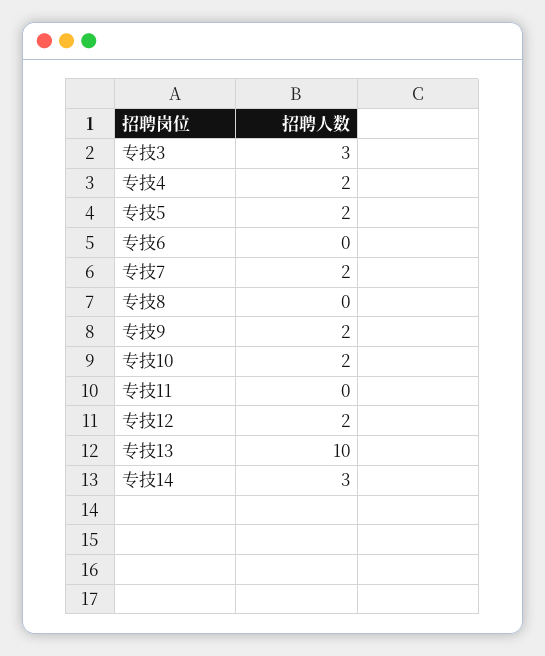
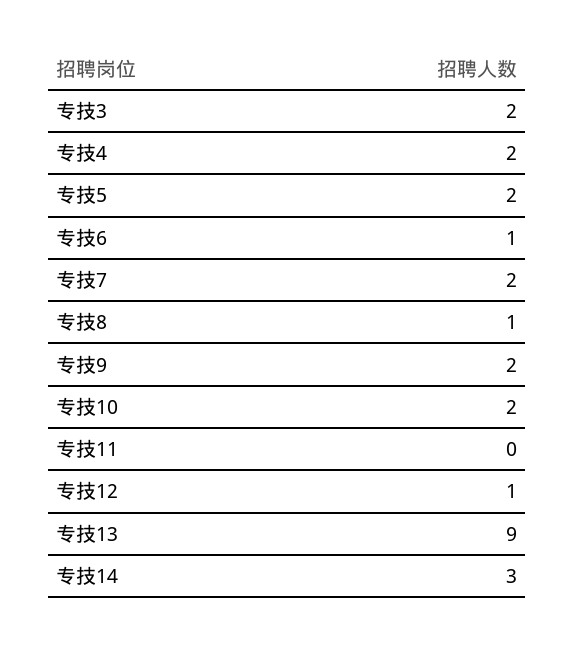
  {
-   "专技3": 3,
+   "专技3": 2,
    "专技4": 2,
    "专技5": 2,
-   "专技6": 0,
+   "专技6": 1,
    "专技7": 2,
-   "专技8": 0,
+   "专技8": 1,
    "专技9": 2,
    "专技10": 2,
    "专技11": 0,
-   "专技12": 2,
+   "专技12": 1,
-   "专技13": 10,
+   "专技13": 9,
    "专技14": 3
  }

